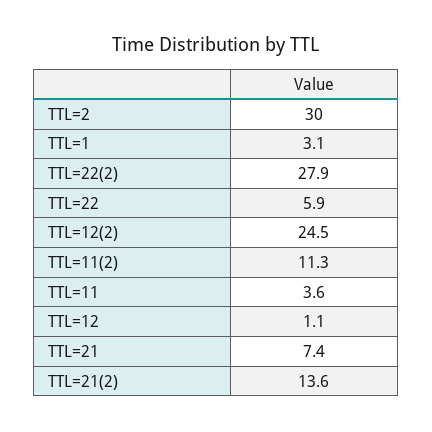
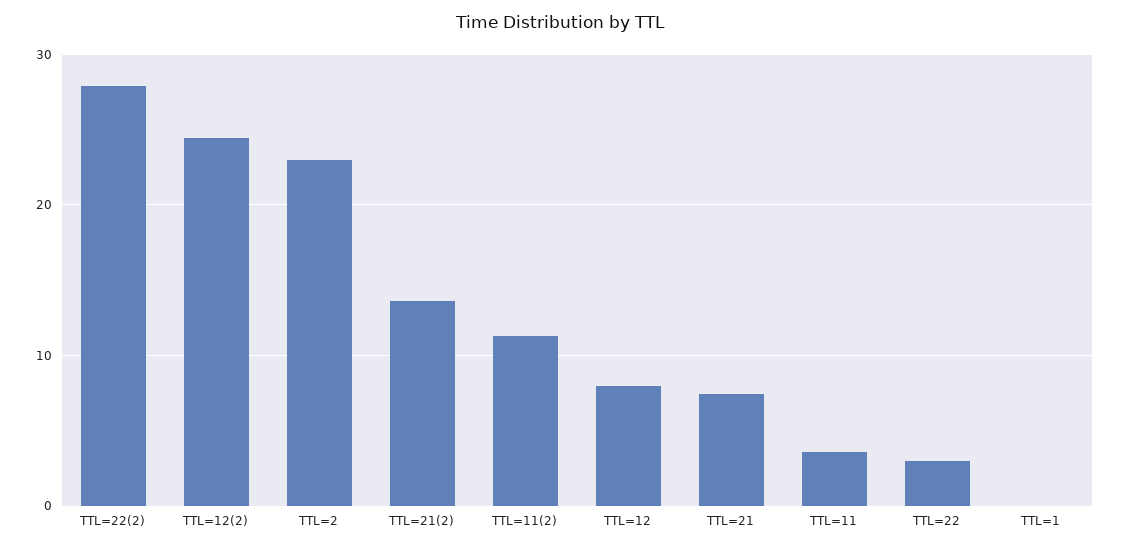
  {
-   "TTL=2": 30,
+   "TTL=2": 23,
-   "TTL=1": 3.1,
+   "TTL=1": 0,
    "TTL=22(2)": 27.9,
-   "TTL=22": 5.9,
+   "TTL=22": 3,
    "TTL=12(2)": 24.5,
    "TTL=11(2)": 11.3,
    "TTL=11": 3.6,
-   "TTL=12": 1.1,
+   "TTL=12": 8,
    "TTL=21": 7.4,
    "TTL=21(2)": 13.6
  }

